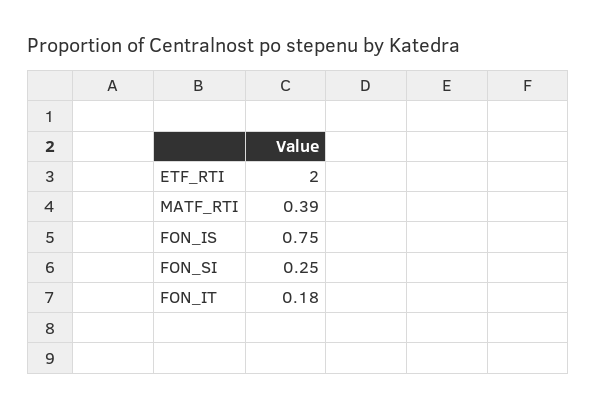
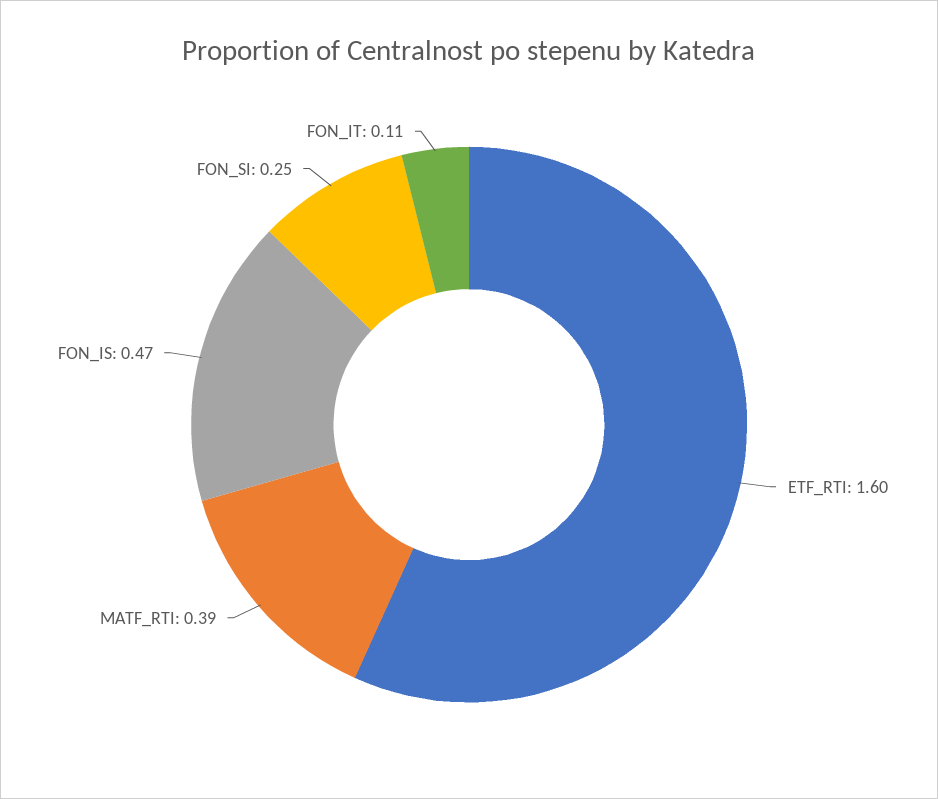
  {
-   "ETF_RTI": 2,
+   "ETF_RTI": 1.6,
    "MATF_RTI": 0.39,
-   "FON_IS": 0.75,
+   "FON_IS": 0.47,
    "FON_SI": 0.25,
-   "FON_IT": 0.18
+   "FON_IT": 0.11
  }

